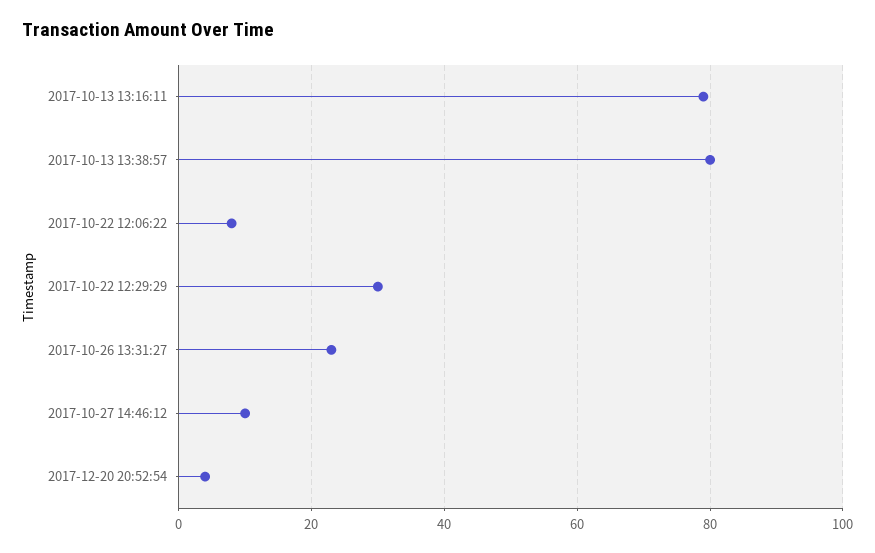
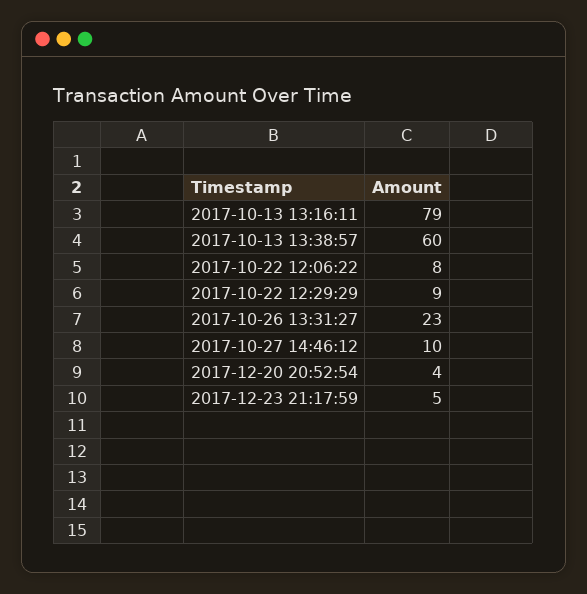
  {
    "2017-10-13 13:16:11": 79,
-   "2017-10-13 13:38:57": 80,
+   "2017-10-13 13:38:57": 60,
    "2017-10-22 12:06:22": 8,
-   "2017-10-22 12:29:29": 30,
+   "2017-10-22 12:29:29": 9,
    "2017-10-26 13:31:27": 23,
    "2017-10-27 14:46:12": 10,
-   "2017-12-20 20:52:54": 4
+   "2017-12-20 20:52:54": 4,
+   "2017-12-23 21:17:59": 5
  }

